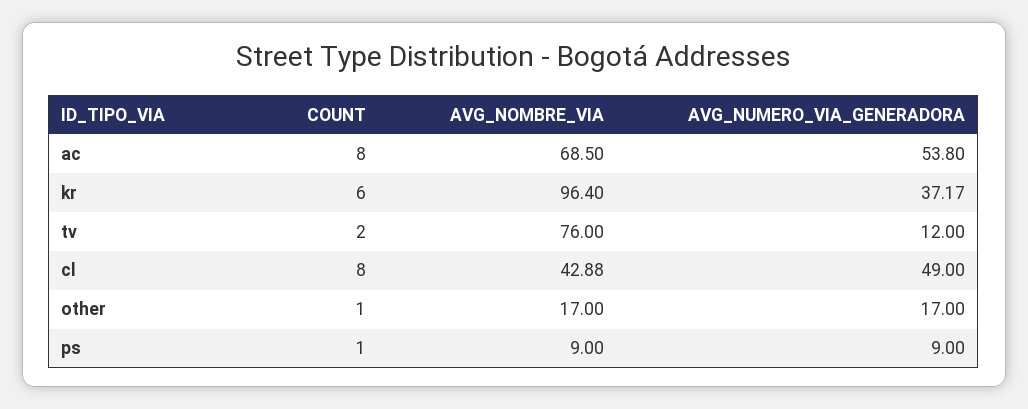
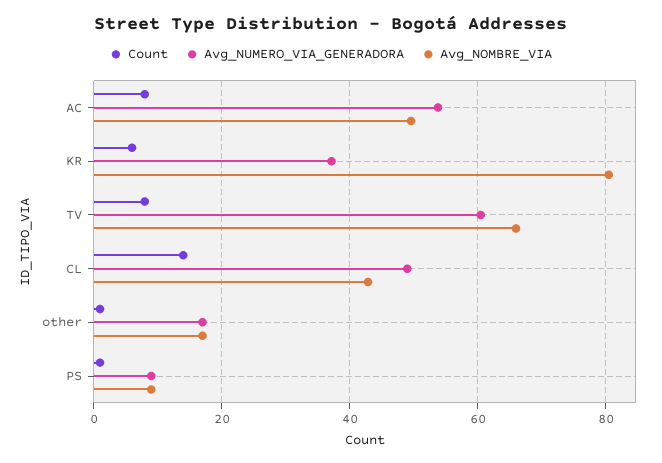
  {
    "COUNT": {
      "ac": 8,
      "kr": 6,
-     "tv": 2,
+     "tv": 8,
-     "cl": 8,
+     "cl": 14,
      "other": 1,
      "ps": 1
    },
    "AVG_NOMBRE_VIA": {
-     "ac": 68.5,
+     "ac": 50,
-     "kr": 96.4,
+     "kr": 80,
-     "tv": 76,
+     "tv": 66,
      "cl": 42.88,
      "other": 17,
      "ps": 9
    },
    "AVG_NUMERO_VIA_GENERADORA": {
      "ac": 53.8,
      "kr": 37.17,
-     "tv": 12,
+     "tv": 60,
      "cl": 49,
      "other": 17,
      "ps": 9
    }
  }

